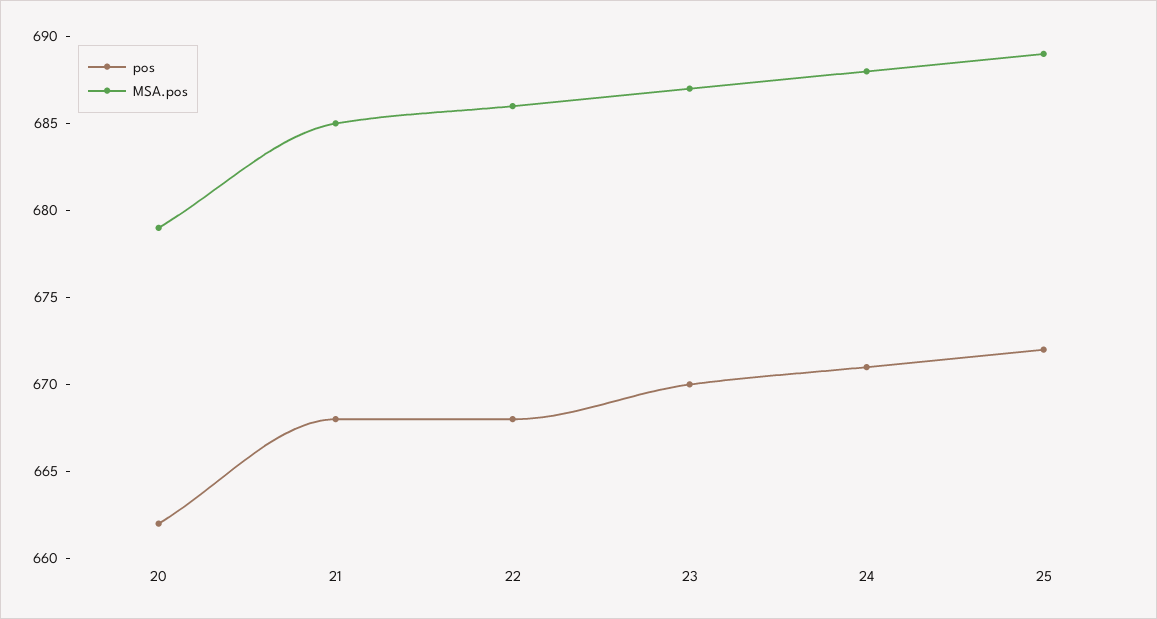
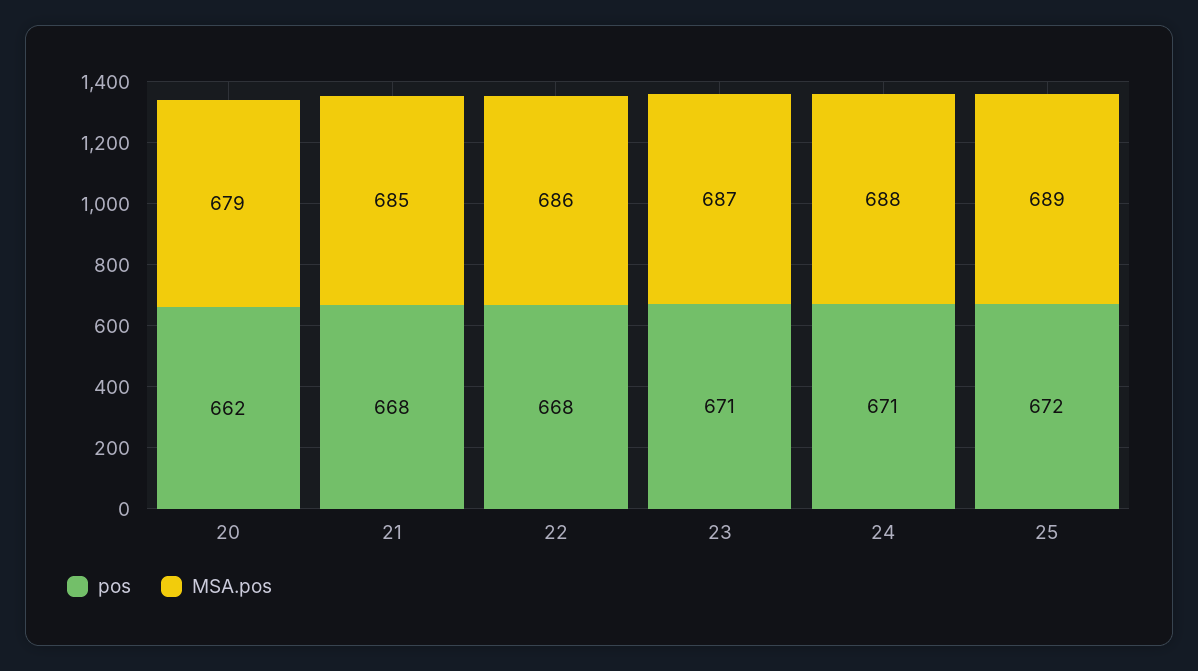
  {
    "pos": {
      "20": 662,
      "21": 668,
      "22": 668,
-     "23": 670,
+     "23": 671,
      "24": 671,
      "25": 672
    },
    "MSA.pos": {
      "20": 679,
      "21": 685,
      "22": 686,
      "23": 687,
      "24": 688,
      "25": 689
    }
  }

